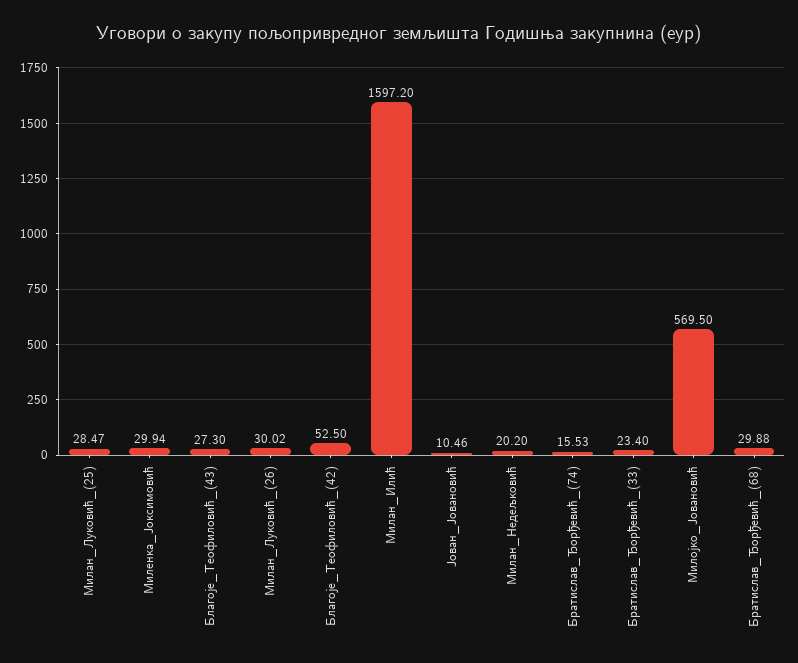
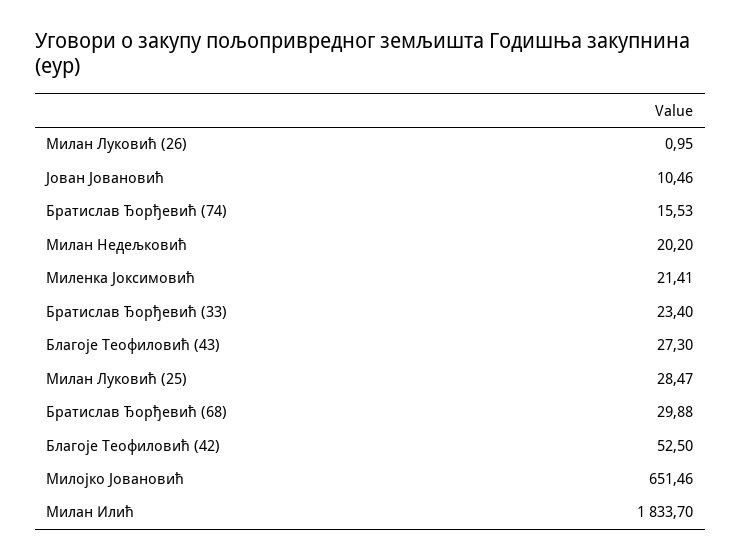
  {
    "Милан_Луковић_(25)": 28.47,
-   "Миленка_Јоксимовић": 29.94,
+   "Миленка_Јоксимовић": 21.41,
    "Благоје_Теофиловић_(43)": 27.3,
-   "Милан_Луковић_(26)": 30.02,
+   "Милан_Луковић_(26)": 0.95,
    "Благоје_Теофиловић_(42)": 52.5,
-   "Милан_Илић": 1597.2,
+   "Милан_Илић": 1833.7,
    "Јован_Јовановић": 10.46,
    "Милан_Недељковић": 20.2,
    "Братислав_Ђорђевић_(74)": 15.53,
    "Братислав_Ђорђевић_(33)": 23.4,
-   "Милојко_Јовановић": 569.5,
+   "Милојко_Јовановић": 651.46,
    "Братислав_Ђорђевић_(68)": 29.88
  }

